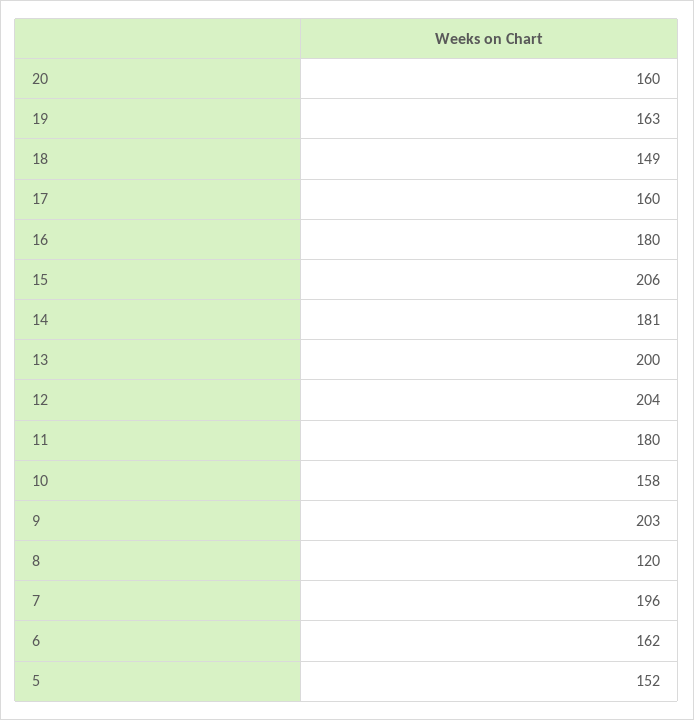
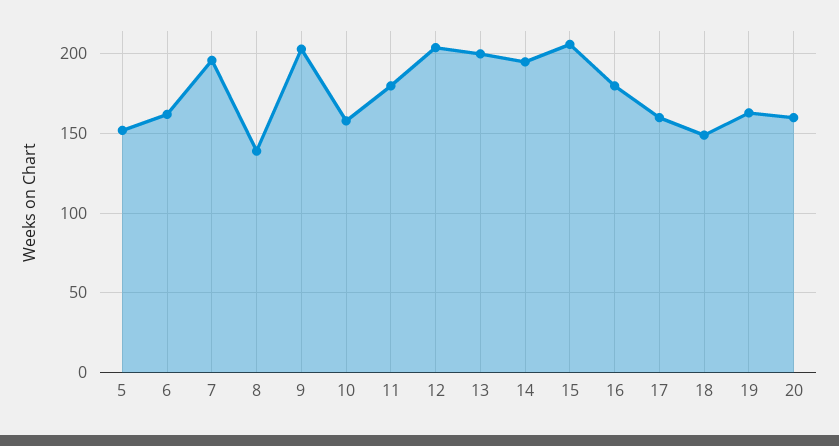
  {
    "20": 160,
    "19": 163,
    "18": 149,
    "17": 160,
    "16": 180,
    "15": 206,
-   "14": 181,
+   "14": 195,
    "13": 200,
    "12": 204,
    "11": 180,
    "10": 158,
    "9": 203,
-   "8": 120,
+   "8": 140,
    "7": 196,
    "6": 162,
    "5": 152
  }

